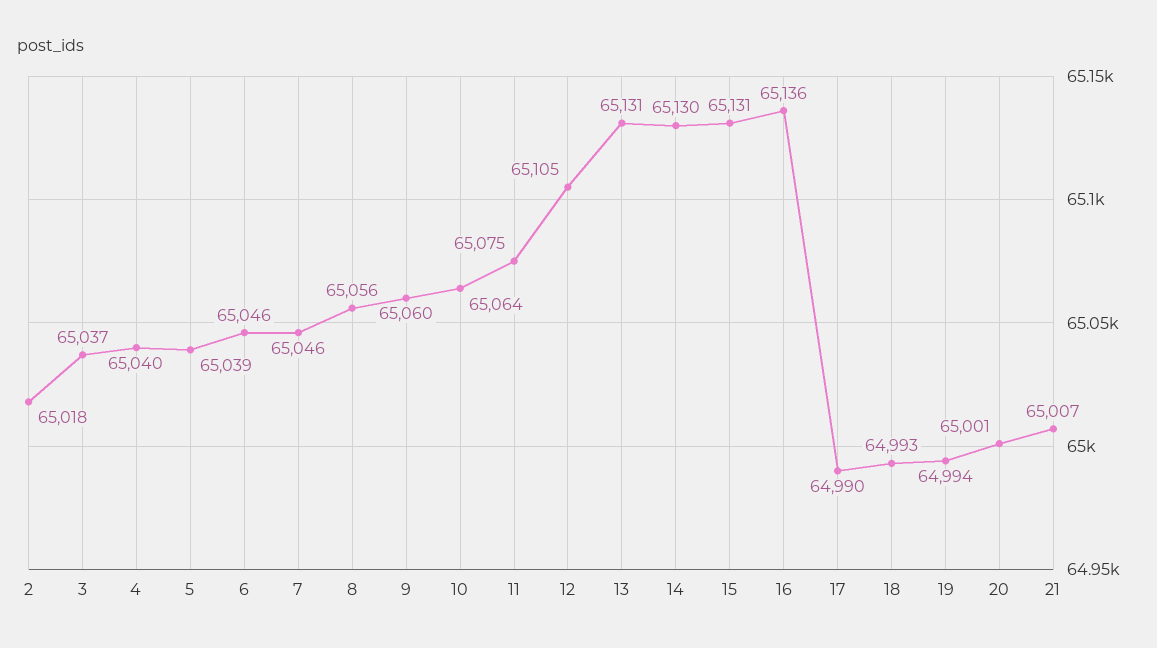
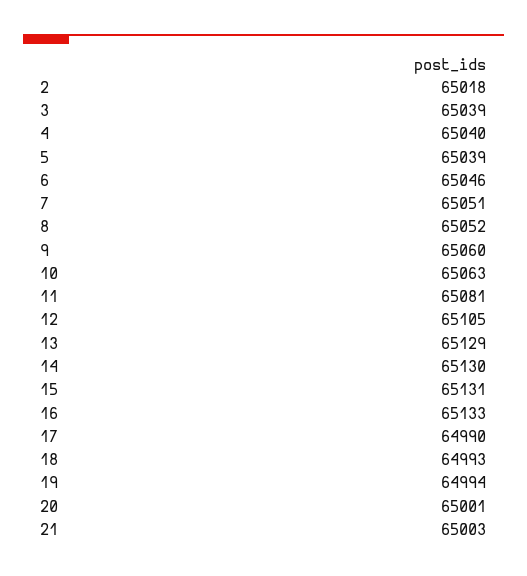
  {
    "2": 65018,
-   "3": 65037,
+   "3": 65039,
    "4": 65040,
    "5": 65039,
    "6": 65046,
-   "7": 65046,
+   "7": 65051,
-   "8": 65056,
+   "8": 65052,
    "9": 65060,
-   "10": 65064,
+   "10": 65063,
-   "11": 65075,
+   "11": 65081,
    "12": 65105,
-   "13": 65131,
+   "13": 65129,
    "14": 65130,
    "15": 65131,
-   "16": 65136,
+   "16": 65133,
    "17": 64990,
    "18": 64993,
    "19": 64994,
    "20": 65001,
-   "21": 65007
+   "21": 65003
  }

